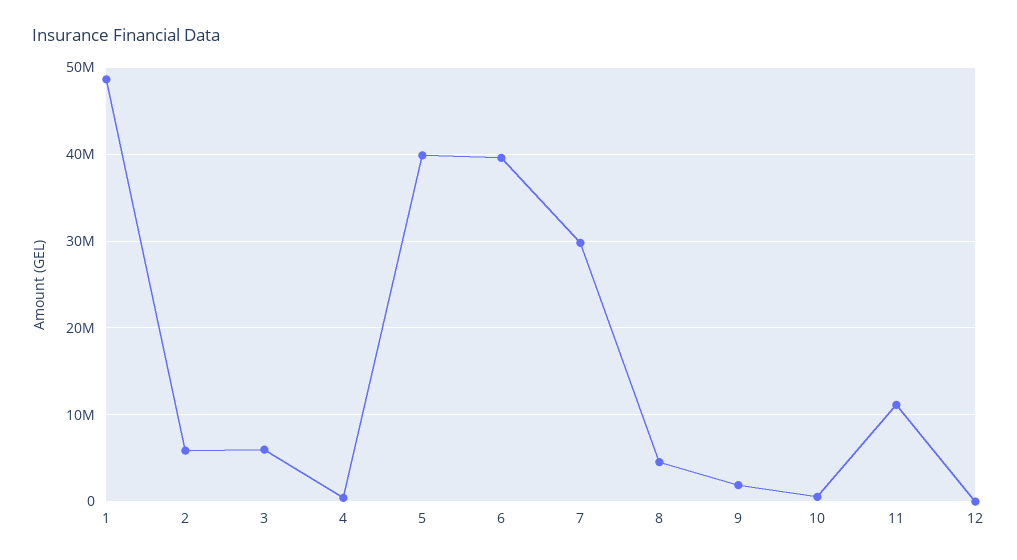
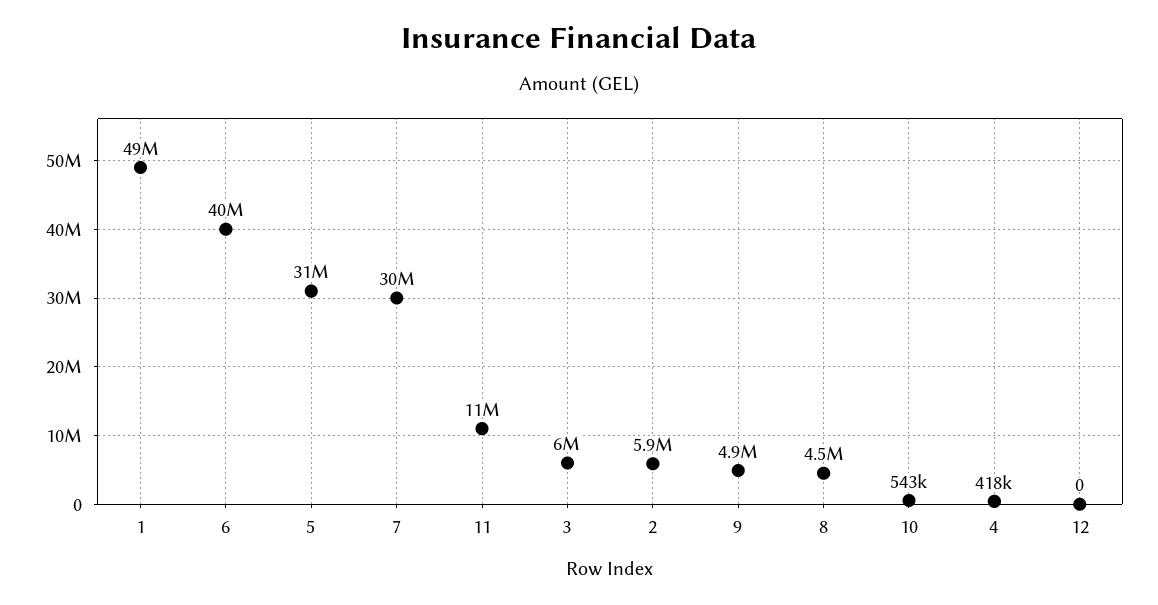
  {
    "1": 49000000,
    "2": 5900000,
    "3": 6000000,
    "4": 418000,
-   "5": 40000000,
+   "5": 31000000,
    "6": 40000000,
    "7": 30000000,
    "8": 4500000,
-   "9": 2000000,
+   "9": 4900000,
    "10": 543000,
    "11": 11000000,
    "12": 0
  }

